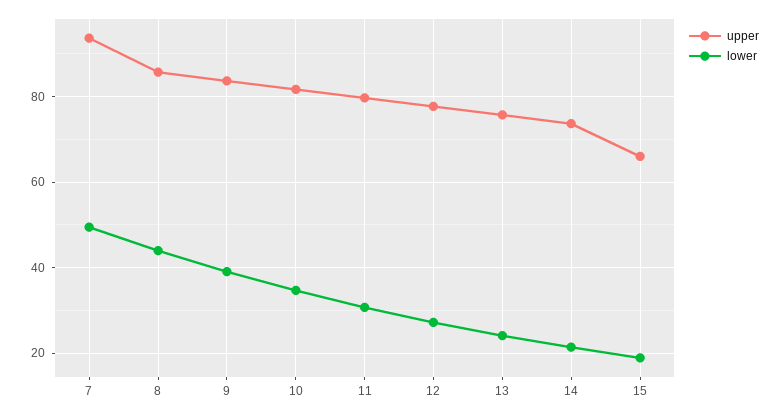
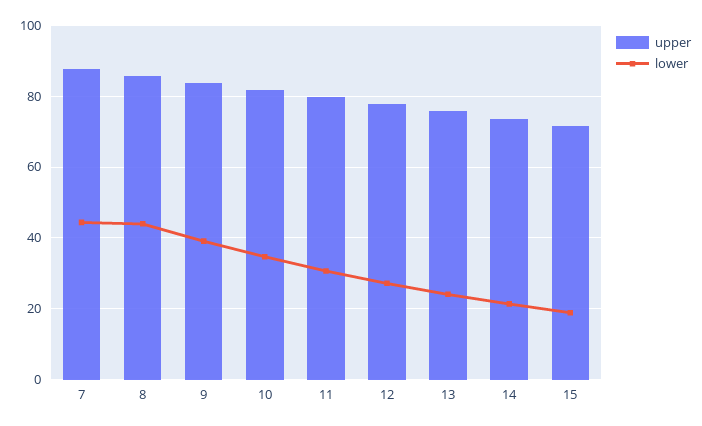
  {
    "upper": {
-     "7": 94,
+     "7": 88,
      "8": 86,
      "9": 84,
      "10": 82,
      "11": 80,
      "12": 78,
      "13": 76,
      "14": 74,
-     "15": 66
+     "15": 72
    },
    "lower": {
-     "7": 50,
+     "7": 44,
      "8": 44,
      "9": 40,
      "10": 34,
      "11": 30,
      "12": 28,
      "13": 24,
      "14": 22,
      "15": 18
    }
  }

